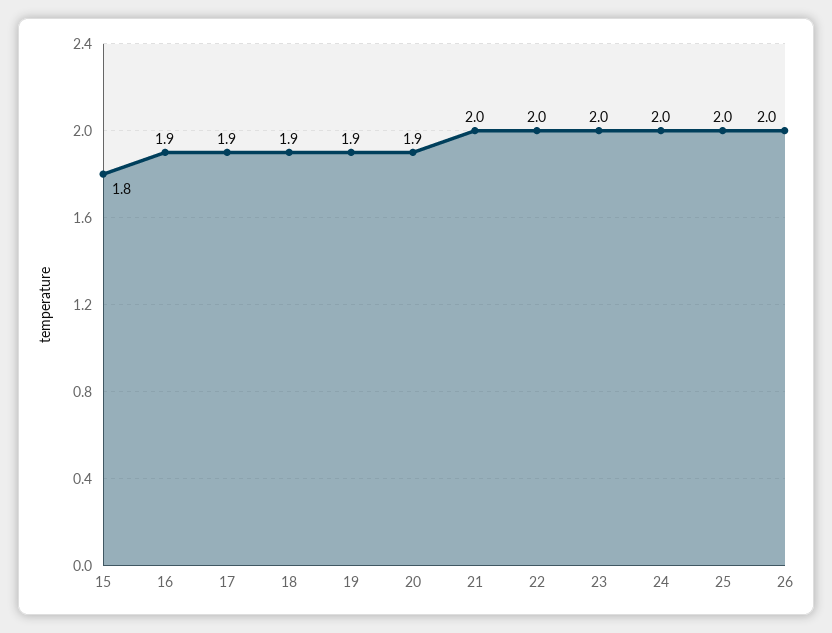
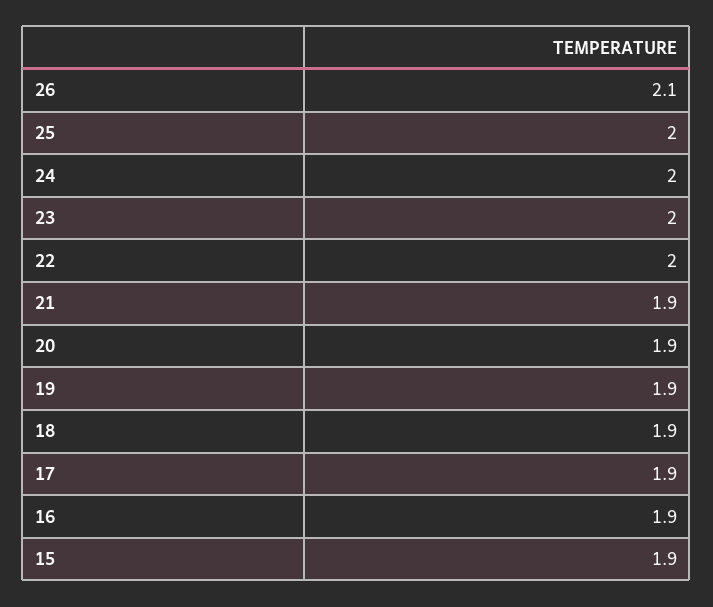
  {
-   "15": 1.8,
+   "15": 1.9,
    "16": 1.9,
    "17": 1.9,
    "18": 1.9,
    "19": 1.9,
    "20": 1.9,
-   "21": 2,
+   "21": 1.9,
    "22": 2,
    "23": 2,
    "24": 2,
    "25": 2,
-   "26": 2
+   "26": 2.1
  }

